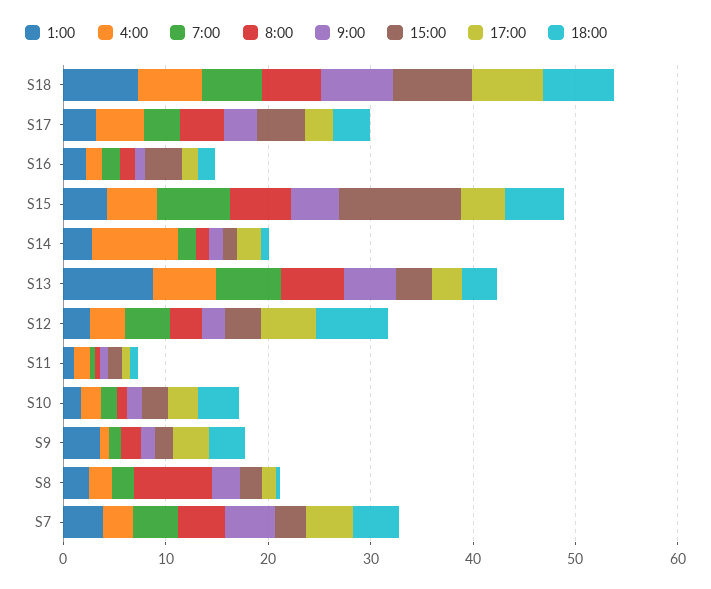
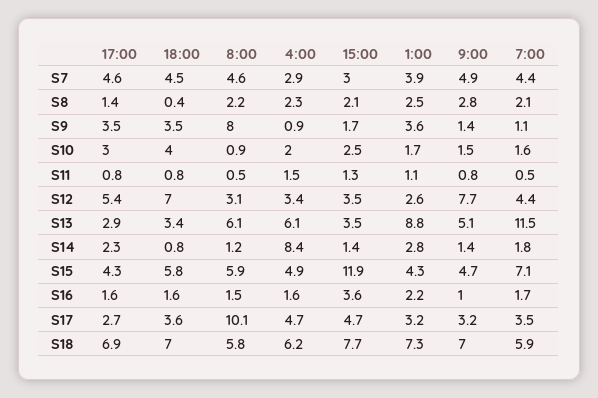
  {
    "1:00": {
      "S18": 7.3,
      "S17": 3.2,
      "S16": 2.2,
      "S15": 4.3,
      "S14": 2.8,
      "S13": 8.8,
      "S12": 2.6,
      "S11": 1.1,
      "S10": 1.7,
      "S9": 3.6,
      "S8": 2.5,
      "S7": 3.9
    },
    "4:00": {
      "S18": 6.2,
      "S17": 4.7,
      "S16": 1.6,
      "S15": 4.9,
      "S14": 8.4,
      "S13": 6.1,
      "S12": 3.4,
      "S11": 1.5,
      "S10": 2,
      "S9": 0.9,
      "S8": 2.3,
      "S7": 2.9
    },
    "7:00": {
      "S18": 5.9,
      "S17": 3.5,
      "S16": 1.7,
      "S15": 7.1,
      "S14": 1.8,
-     "S13": 6,
+     "S13": 11.5,
      "S12": 4.4,
      "S11": 0.5,
      "S10": 1.6,
      "S9": 1.1,
      "S8": 2.1,
      "S7": 4.4
    },
    "8:00": {
      "S18": 5.8,
-     "S17": 4,
+     "S17": 10.1,
      "S16": 1.5,
      "S15": 5.9,
      "S14": 1.2,
      "S13": 6.1,
      "S12": 3.1,
      "S11": 0.5,
      "S10": 0.9,
-     "S9": 2,
+     "S9": 8,
-     "S8": 8,
+     "S8": 2.2,
      "S7": 4.6
    },
    "9:00": {
      "S18": 7,
      "S17": 3.2,
      "S16": 1,
      "S15": 4.7,
      "S14": 1.4,
      "S13": 5.1,
-     "S12": 2,
+     "S12": 7.7,
      "S11": 0.8,
      "S10": 1.5,
      "S9": 1.4,
      "S8": 2.8,
      "S7": 4.9
    },
    "15:00": {
      "S18": 7.7,
      "S17": 4.7,
      "S16": 3.6,
      "S15": 11.9,
      "S14": 1.4,
      "S13": 3.5,
      "S12": 3.5,
      "S11": 1.3,
      "S10": 2.5,
      "S9": 1.7,
      "S8": 2.1,
      "S7": 3
    },
    "17:00": {
      "S18": 6.9,
      "S17": 2.7,
      "S16": 1.6,
      "S15": 4.3,
      "S14": 2.3,
      "S13": 2.9,
      "S12": 5.4,
      "S11": 0.8,
      "S10": 3,
      "S9": 3.5,
      "S8": 1.4,
      "S7": 4.6
    },
    "18:00": {
      "S18": 7,
      "S17": 3.6,
      "S16": 1.6,
      "S15": 5.8,
      "S14": 0.8,
      "S13": 3.4,
      "S12": 7,
      "S11": 0.8,
      "S10": 4,
      "S9": 3.5,
      "S8": 0.4,
      "S7": 4.5
    }
  }

